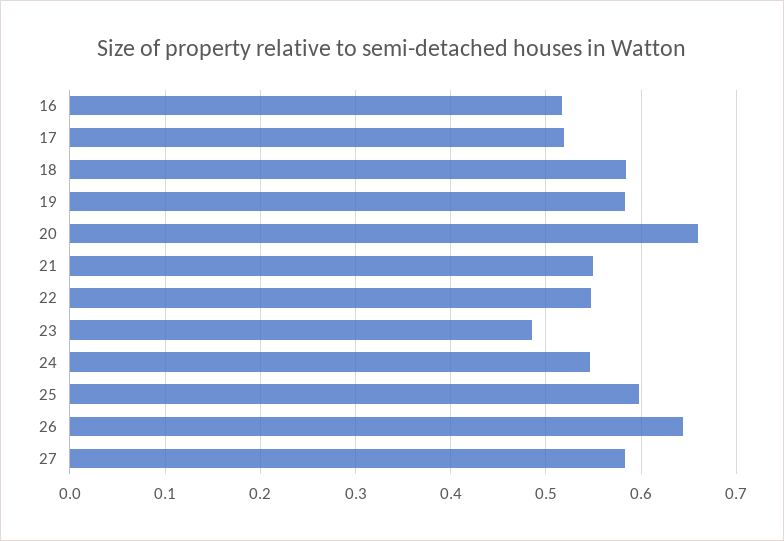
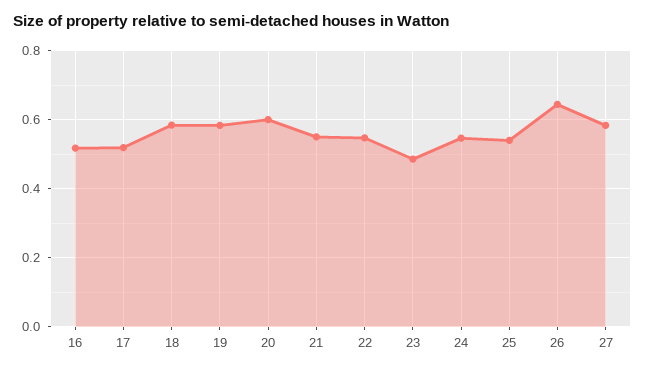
  {
    "16": 0.52,
    "17": 0.52,
    "18": 0.58,
    "19": 0.58,
-   "20": 0.66,
+   "20": 0.6,
    "21": 0.55,
    "22": 0.55,
    "23": 0.49,
    "24": 0.55,
-   "25": 0.6,
+   "25": 0.54,
    "26": 0.64,
    "27": 0.58
  }

